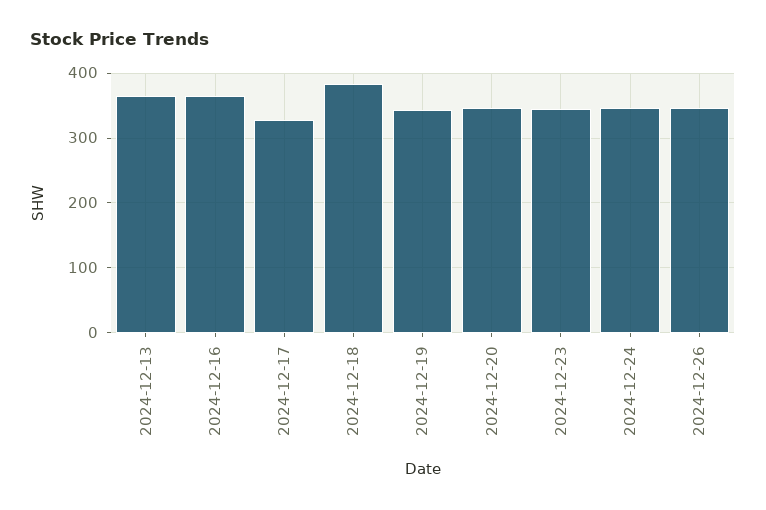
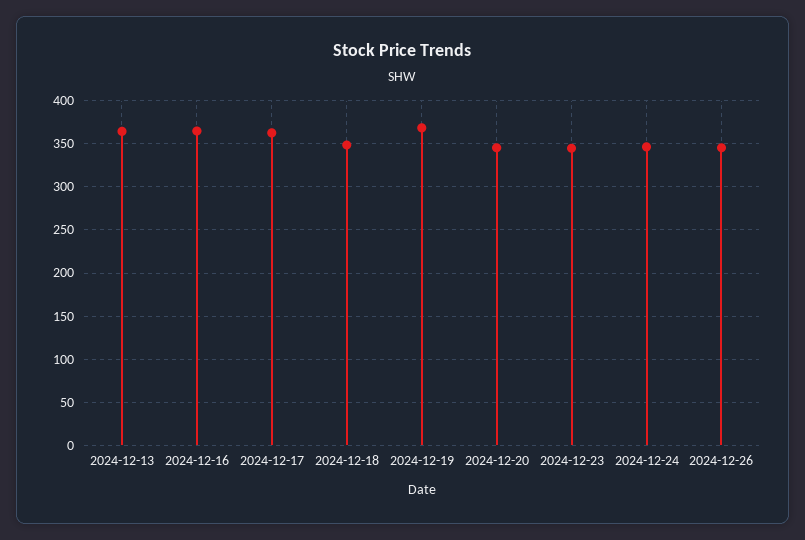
  {
    "2024-12-13": 360,
    "2024-12-16": 370,
-   "2024-12-17": 330,
+   "2024-12-17": 360,
-   "2024-12-18": 380,
+   "2024-12-18": 350,
-   "2024-12-19": 340,
+   "2024-12-19": 370,
    "2024-12-20": 350,
    "2024-12-23": 340,
    "2024-12-24": 350,
    "2024-12-26": 350
  }

